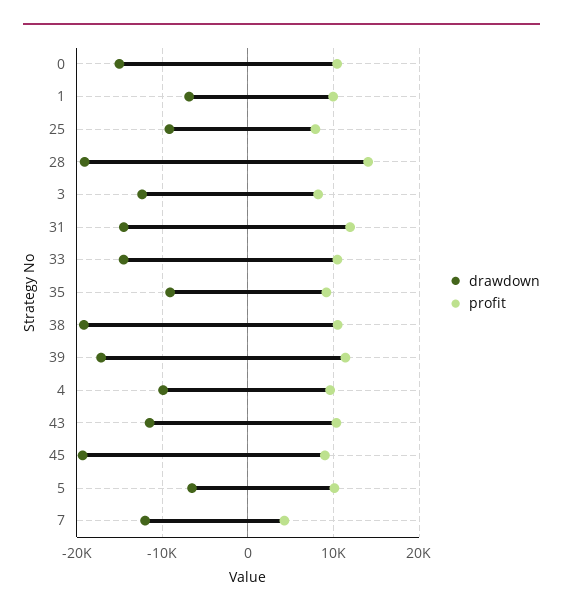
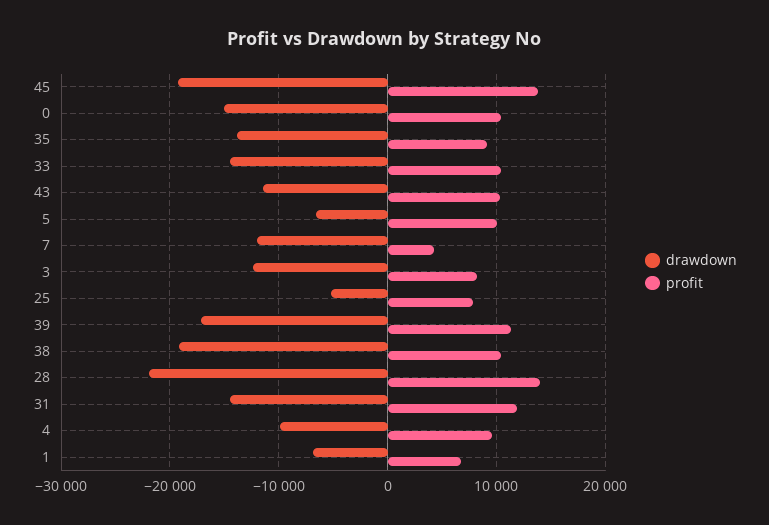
  {
    "drawdown": {
      "0": -15000,
      "1": -7000,
-     "25": -9000,
+     "25": -5000,
-     "28": -19000,
+     "28": -22000,
      "3": -12000,
      "31": -15000,
      "33": -15000,
-     "35": -9000,
+     "35": -14000,
      "38": -19000,
      "39": -17000,
      "4": -10000,
      "43": -11000,
      "45": -19000,
      "5": -7000,
      "7": -12000
    },
    "profit": {
      "0": 10000,
-     "1": 10000,
+     "1": 7000,
      "25": 8000,
      "28": 14000,
      "3": 8000,
      "31": 12000,
      "33": 10000,
      "35": 9000,
      "38": 10000,
      "39": 11000,
      "4": 10000,
      "43": 10000,
-     "45": 9000,
+     "45": 14000,
      "5": 10000,
      "7": 4000
    }
  }

